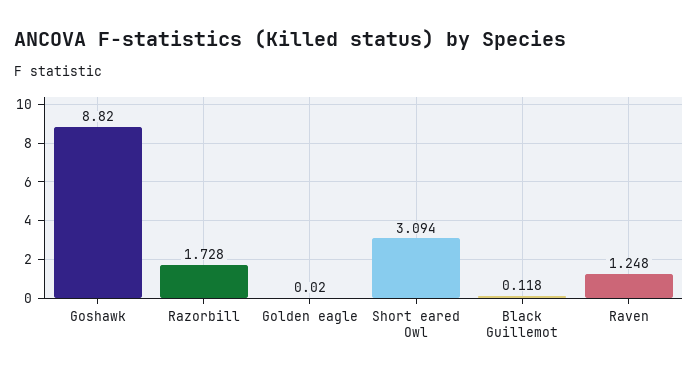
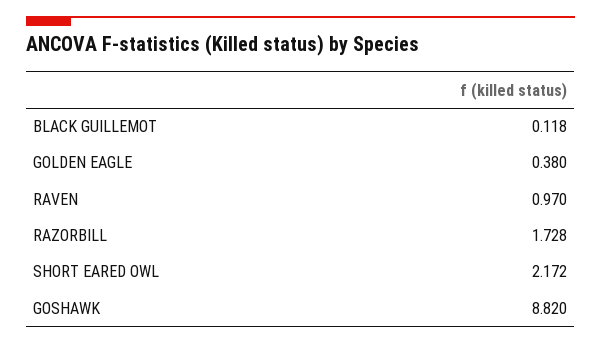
  {
    "Goshawk": 8.82,
    "Razorbill": 1.728,
-   "Golden eagle": 0.02,
+   "Golden eagle": 0.38,
-   "Short eared Owl": 3.094,
+   "Short eared Owl": 2.172,
    "Black Guillemot": 0.118,
-   "Raven": 1.248
+   "Raven": 0.97
  }

